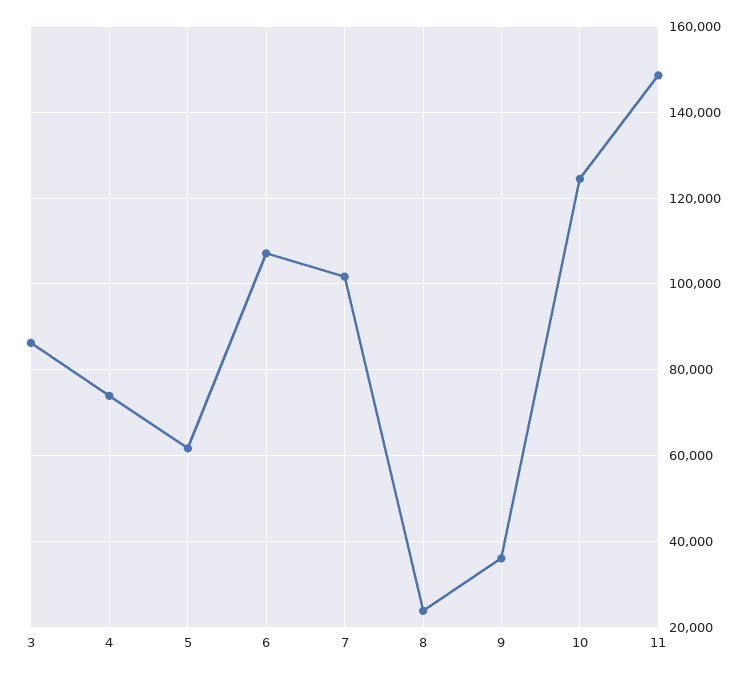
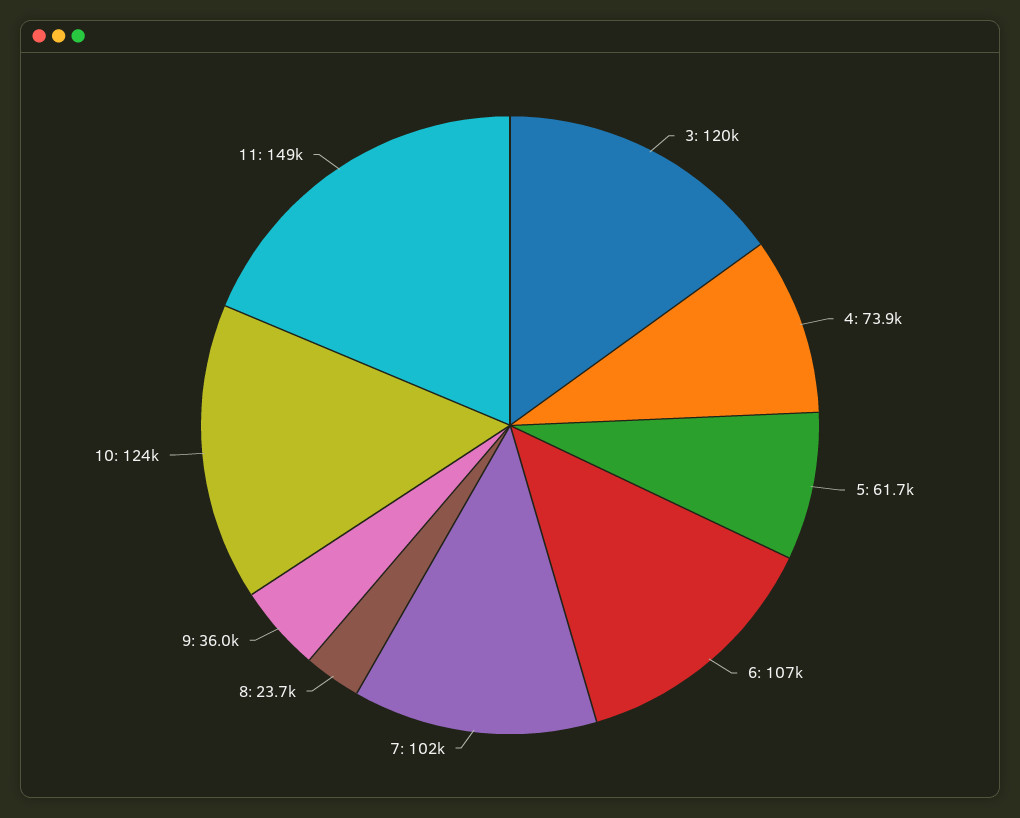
  {
-   "3": 86000,
+   "3": 120000,
    "4": 73900,
    "5": 61700,
    "6": 107000,
    "7": 102000,
    "8": 23700,
    "9": 36000,
    "10": 124000,
    "11": 149000
  }

